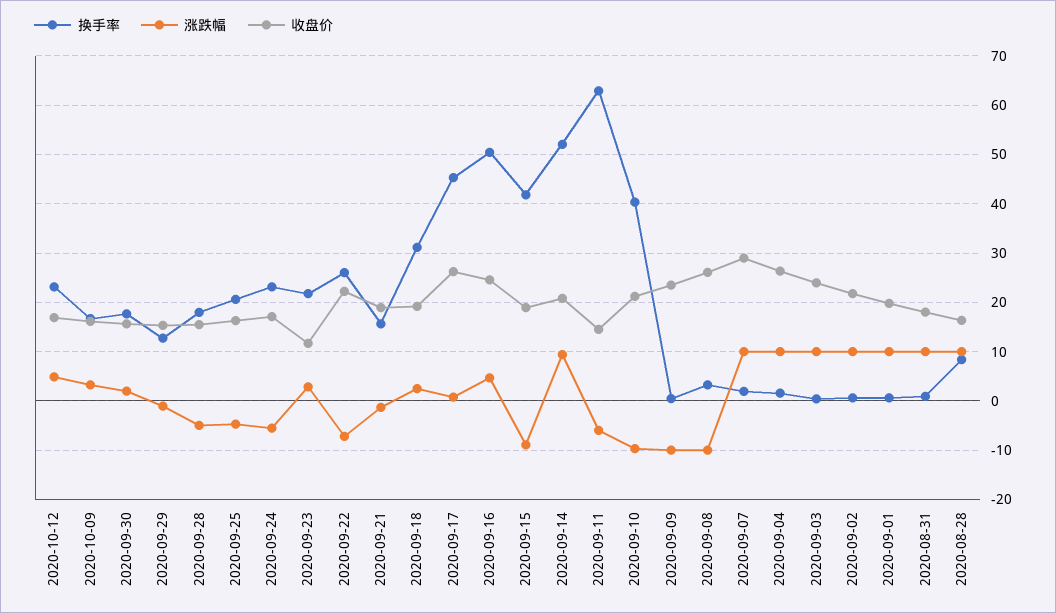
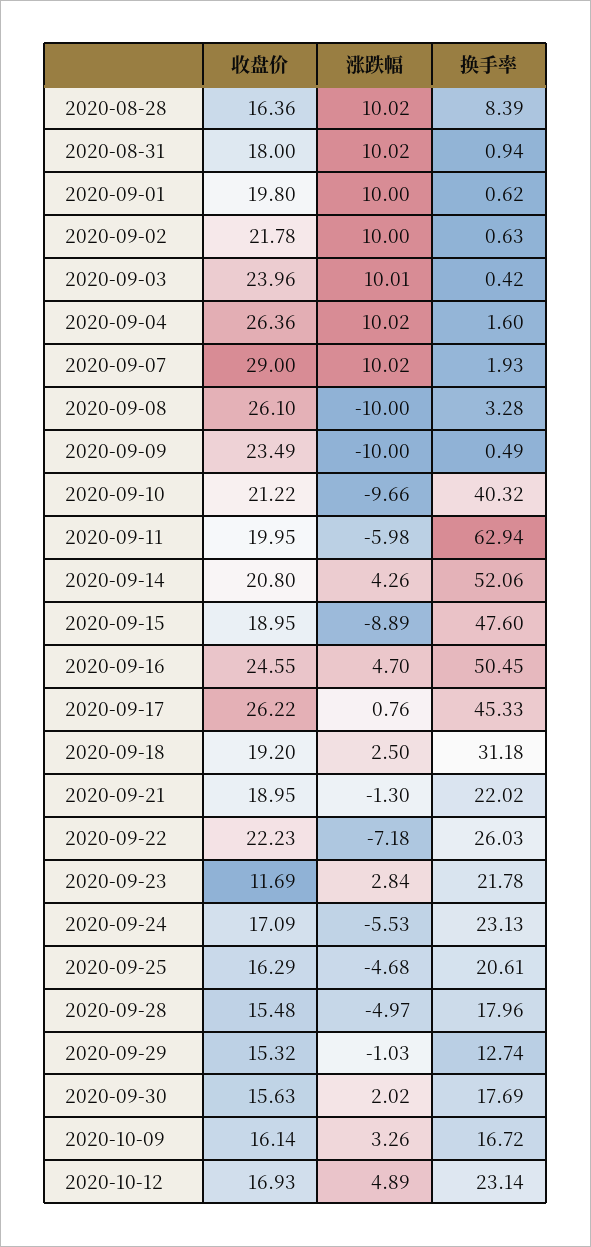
  {
    "换手率": {
      "2020-10-12": 23.14,
      "2020-10-09": 16.72,
      "2020-09-30": 17.69,
      "2020-09-29": 12.74,
      "2020-09-28": 17.96,
      "2020-09-25": 20.61,
      "2020-09-24": 23.13,
      "2020-09-23": 21.78,
      "2020-09-22": 26.03,
-     "2020-09-21": 16,
+     "2020-09-21": 22.02,
      "2020-09-18": 31.18,
      "2020-09-17": 45.33,
      "2020-09-16": 50.45,
-     "2020-09-15": 42,
+     "2020-09-15": 47.6,
      "2020-09-14": 52.06,
      "2020-09-11": 62.94,
      "2020-09-10": 40.32,
      "2020-09-09": 0.49,
      "2020-09-08": 3.28,
      "2020-09-07": 1.93,
      "2020-09-04": 1.6,
      "2020-09-03": 0.42,
      "2020-09-02": 0.63,
      "2020-09-01": 0.62,
      "2020-08-31": 0.94,
      "2020-08-28": 8.39
    },
    "涨跌幅": {
      "2020-10-12": 4.89,
      "2020-10-09": 3.26,
      "2020-09-30": 2.02,
      "2020-09-29": -1.03,
      "2020-09-28": -4.97,
      "2020-09-25": -4.68,
      "2020-09-24": -5.53,
      "2020-09-23": 2.84,
      "2020-09-22": -7.18,
      "2020-09-21": -1.3,
      "2020-09-18": 2.5,
      "2020-09-17": 0.76,
      "2020-09-16": 4.7,
      "2020-09-15": -8.89,
-     "2020-09-14": 10,
+     "2020-09-14": 4.26,
      "2020-09-11": -5.98,
      "2020-09-10": -9.66,
      "2020-09-09": -10,
      "2020-09-08": -10,
      "2020-09-07": 10.02,
      "2020-09-04": 10.02,
      "2020-09-03": 10.01,
      "2020-09-02": 10,
      "2020-09-01": 10,
      "2020-08-31": 10.02,
      "2020-08-28": 10.02
    },
    "收盘价": {
      "2020-10-12": 16.93,
      "2020-10-09": 16.14,
      "2020-09-30": 15.63,
      "2020-09-29": 15.32,
      "2020-09-28": 15.48,
      "2020-09-25": 16.29,
      "2020-09-24": 17.09,
      "2020-09-23": 11.69,
      "2020-09-22": 22.23,
      "2020-09-21": 18.95,
      "2020-09-18": 19.2,
      "2020-09-17": 26.22,
      "2020-09-16": 24.55,
      "2020-09-15": 18.95,
      "2020-09-14": 20.8,
-     "2020-09-11": 14,
+     "2020-09-11": 19.95,
      "2020-09-10": 21.22,
      "2020-09-09": 23.49,
      "2020-09-08": 26.1,
      "2020-09-07": 29,
      "2020-09-04": 26.36,
      "2020-09-03": 23.96,
      "2020-09-02": 21.78,
      "2020-09-01": 19.8,
      "2020-08-31": 18,
      "2020-08-28": 16.36
    }
  }

